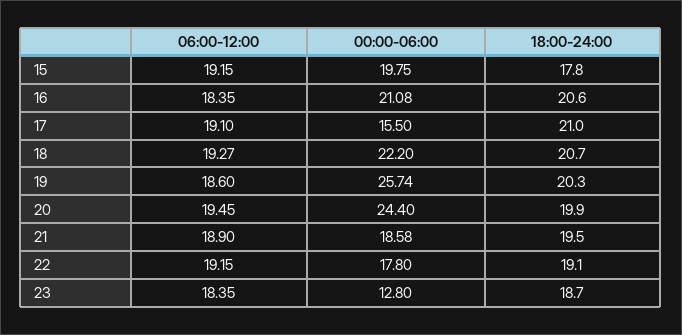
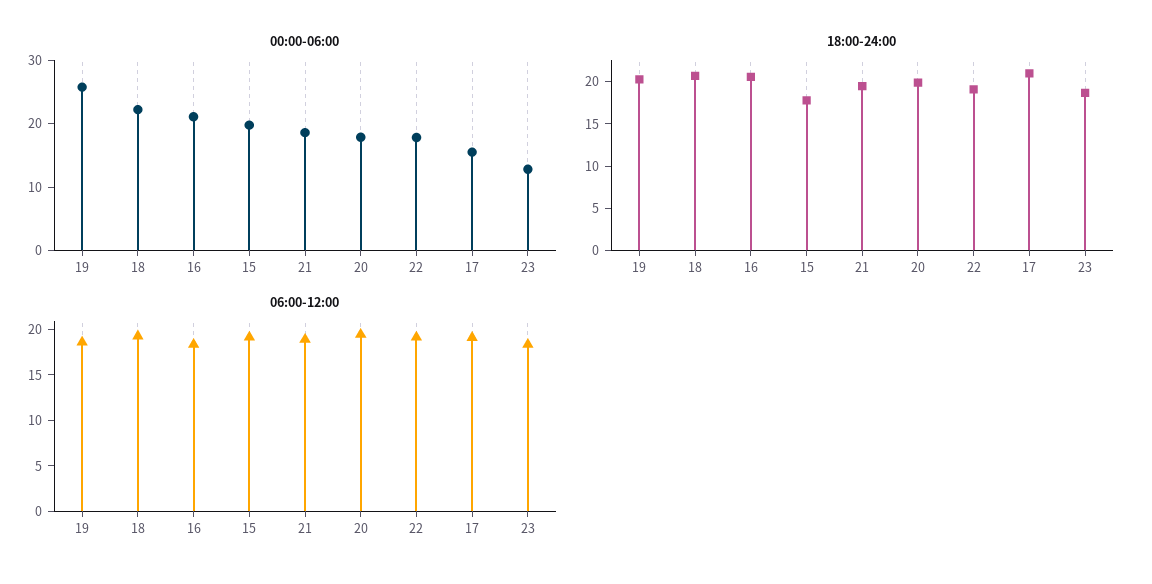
  {
    "06:00-12:00": {
      "15": 19.15,
      "16": 18.35,
      "17": 19.1,
      "18": 19.27,
      "19": 18.6,
      "20": 19.45,
      "21": 18.9,
      "22": 19.15,
      "23": 18.35
    },
    "00:00-06:00": {
      "15": 19.75,
      "16": 21.08,
      "17": 15.5,
      "18": 22.2,
      "19": 25.74,
-     "20": 24.4,
+     "20": 18,
      "21": 18.58,
      "22": 17.8,
      "23": 12.8
    },
    "18:00-24:00": {
      "15": 17.8,
      "16": 20.6,
      "17": 21,
      "18": 20.7,
      "19": 20.3,
      "20": 19.9,
      "21": 19.5,
      "22": 19.1,
      "23": 18.7
    }
  }

